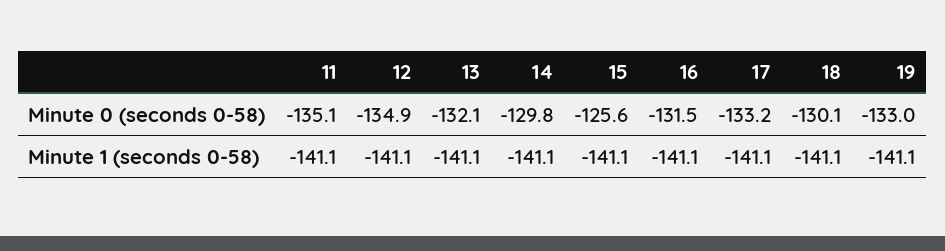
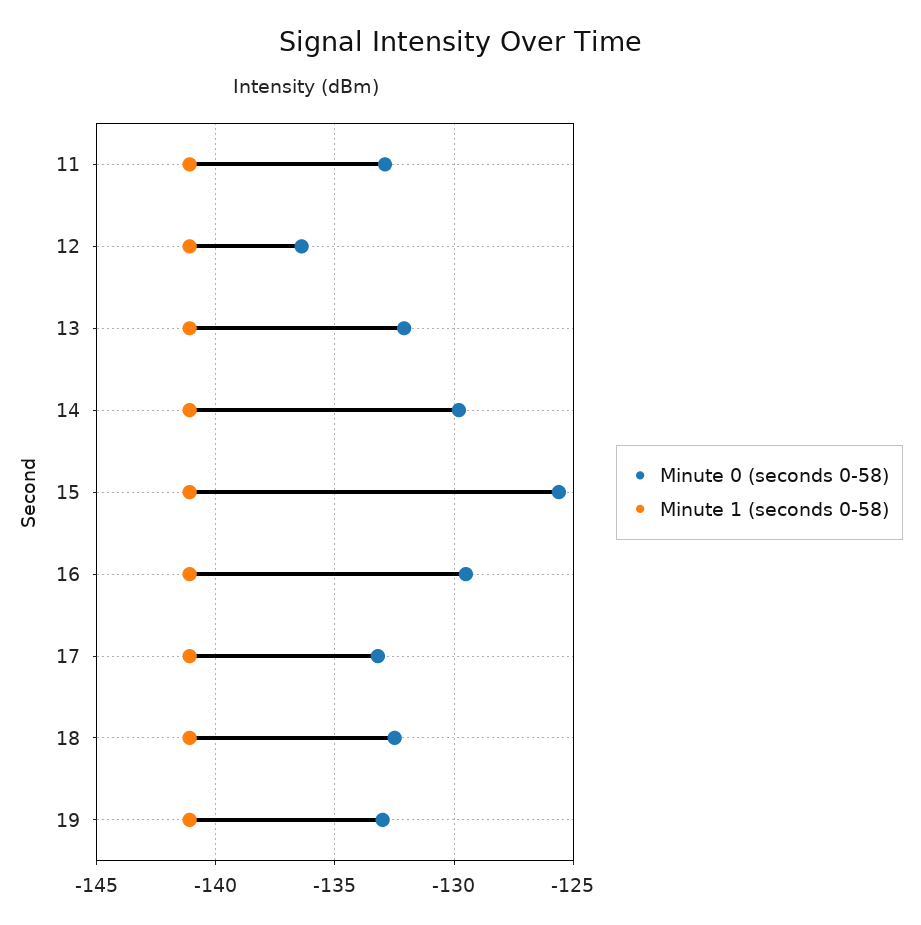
  {
    "Minute 0 (seconds 0-58)": {
-     "11": -135.1,
+     "11": -133,
-     "12": -134.9,
+     "12": -136.5,
      "13": -132.1,
      "14": -129.8,
      "15": -125.6,
-     "16": -131.5,
+     "16": -129.5,
      "17": -133.2,
-     "18": -130.1,
+     "18": -132.5,
      "19": -133
    },
    "Minute 1 (seconds 0-58)": {
      "11": -141.1,
      "12": -141.1,
      "13": -141.1,
      "14": -141.1,
      "15": -141.1,
      "16": -141.1,
      "17": -141.1,
      "18": -141.1,
      "19": -141.1
    }
  }

